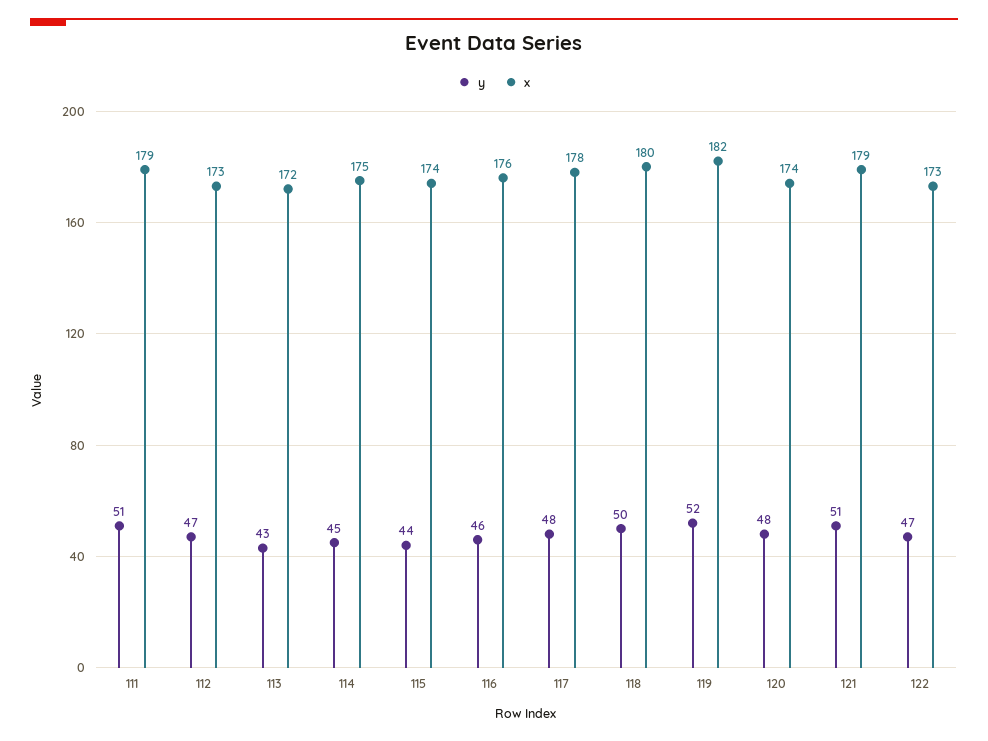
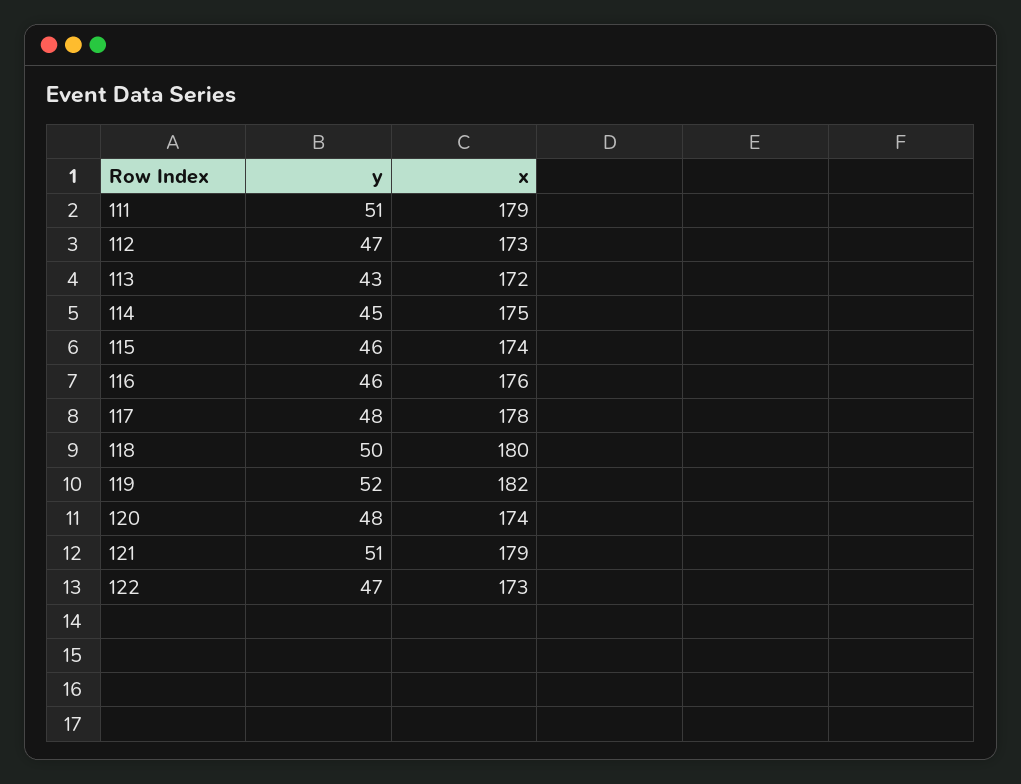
  {
    "y": {
      "111": 51,
      "112": 47,
      "113": 43,
      "114": 45,
-     "115": 44,
+     "115": 46,
      "116": 46,
      "117": 48,
      "118": 50,
      "119": 52,
      "120": 48,
      "121": 51,
      "122": 47
    },
    "x": {
      "111": 179,
      "112": 173,
      "113": 172,
      "114": 175,
      "115": 174,
      "116": 176,
      "117": 178,
      "118": 180,
      "119": 182,
      "120": 174,
      "121": 179,
      "122": 173
    }
  }

